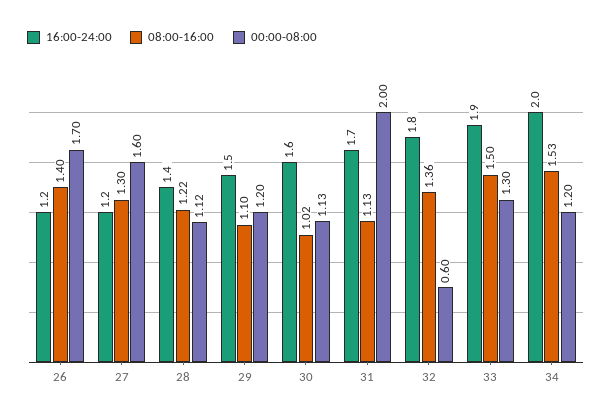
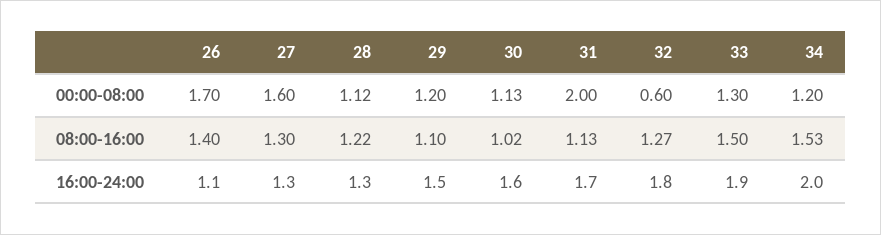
  {
    "16:00-24:00": {
-     "26": 1.2,
+     "26": 1.1,
-     "27": 1.2,
+     "27": 1.3,
-     "28": 1.4,
+     "28": 1.3,
      "29": 1.5,
      "30": 1.6,
      "31": 1.7,
      "32": 1.8,
      "33": 1.9,
      "34": 2
    },
    "08:00-16:00": {
      "26": 1.4,
      "27": 1.3,
      "28": 1.22,
      "29": 1.1,
      "30": 1.02,
      "31": 1.13,
-     "32": 1.36,
+     "32": 1.27,
      "33": 1.5,
      "34": 1.53
    },
    "00:00-08:00": {
      "26": 1.7,
      "27": 1.6,
      "28": 1.12,
      "29": 1.2,
      "30": 1.13,
      "31": 2,
      "32": 0.6,
      "33": 1.3,
      "34": 1.2
    }
  }

